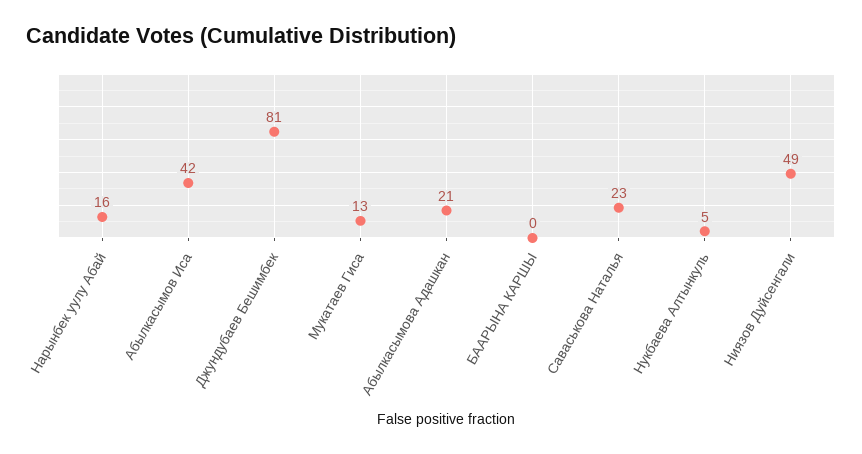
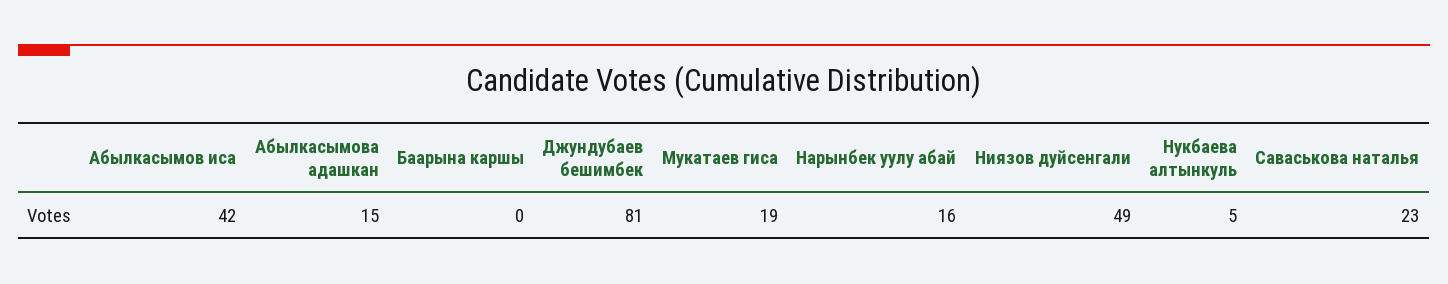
  {
    "Нарынбек уулу Абай": 16,
    "Абылкасымов Иса": 42,
    "Джундубаев Бешимбек": 81,
-   "Мукатаев Гиса": 13,
+   "Мукатаев Гиса": 19,
-   "Абылкасымова Адашкан": 21,
+   "Абылкасымова Адашкан": 15,
    "БААРЫНА КАРШЫ": 0,
    "Саваськова Наталья": 23,
    "Нукбаева Алтынкуль": 5,
    "Ниязов Дуйсенгали": 49
  }

